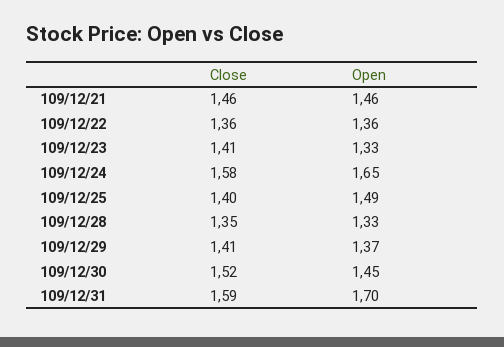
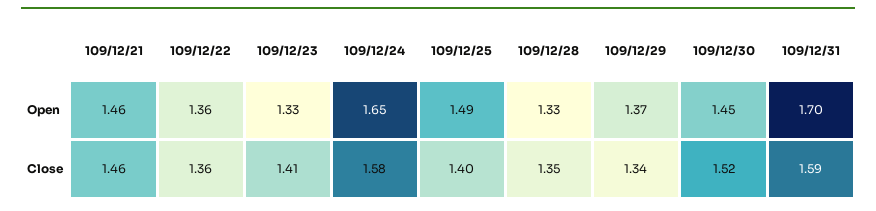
  {
    "Close": {
      "109/12/21": 1.46,
      "109/12/22": 1.36,
      "109/12/23": 1.41,
      "109/12/24": 1.58,
      "109/12/25": 1.4,
      "109/12/28": 1.35,
-     "109/12/29": 1.41,
+     "109/12/29": 1.34,
      "109/12/30": 1.52,
      "109/12/31": 1.59
    },
    "Open": {
      "109/12/21": 1.46,
      "109/12/22": 1.36,
      "109/12/23": 1.33,
      "109/12/24": 1.65,
      "109/12/25": 1.49,
      "109/12/28": 1.33,
      "109/12/29": 1.37,
      "109/12/30": 1.45,
      "109/12/31": 1.7
    }
  }

